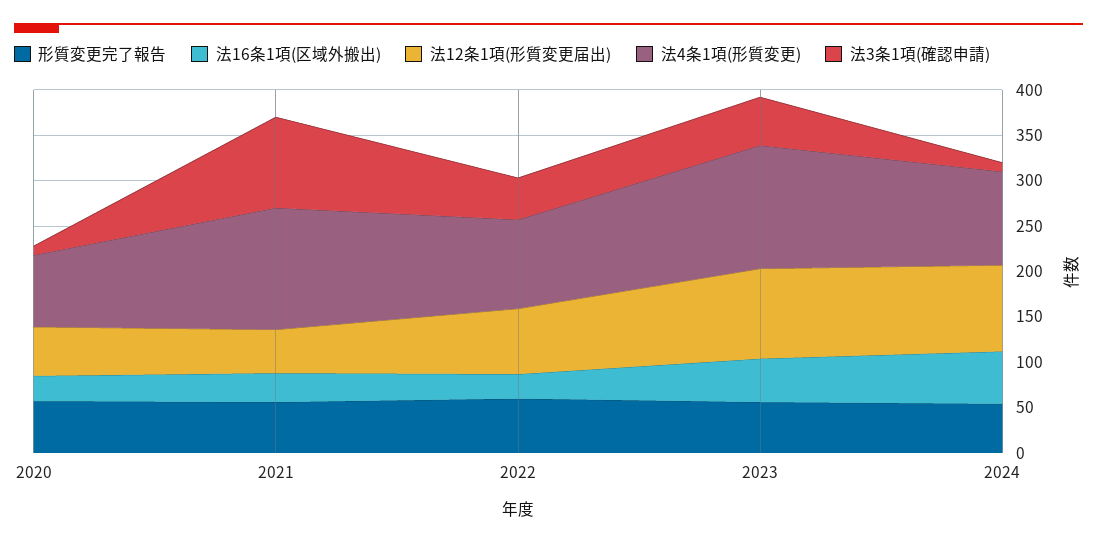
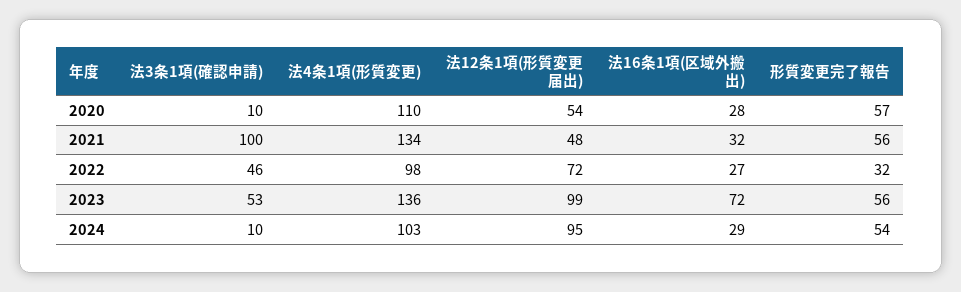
  {
    "形質変更完了報告": {
      "2020": 57,
      "2021": 56,
-     "2022": 60,
+     "2022": 32,
      "2023": 56,
      "2024": 54
    },
    "法16条1項(区域外搬出)": {
      "2020": 28,
      "2021": 32,
      "2022": 27,
-     "2023": 50,
+     "2023": 72,
-     "2024": 60
+     "2024": 29
    },
    "法12条1項(形質変更届出)": {
      "2020": 54,
      "2021": 48,
      "2022": 72,
      "2023": 99,
      "2024": 95
    },
    "法4条1項(形質変更)": {
-     "2020": 80,
+     "2020": 110,
      "2021": 134,
      "2022": 98,
      "2023": 136,
      "2024": 103
    },
    "法3条1項(確認申請)": {
      "2020": 10,
      "2021": 100,
      "2022": 46,
      "2023": 53,
      "2024": 10
    }
  }

